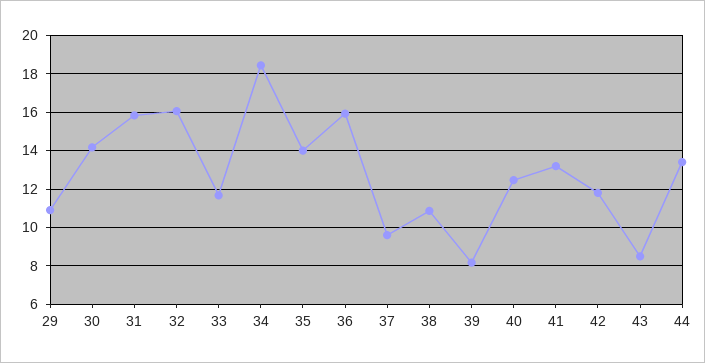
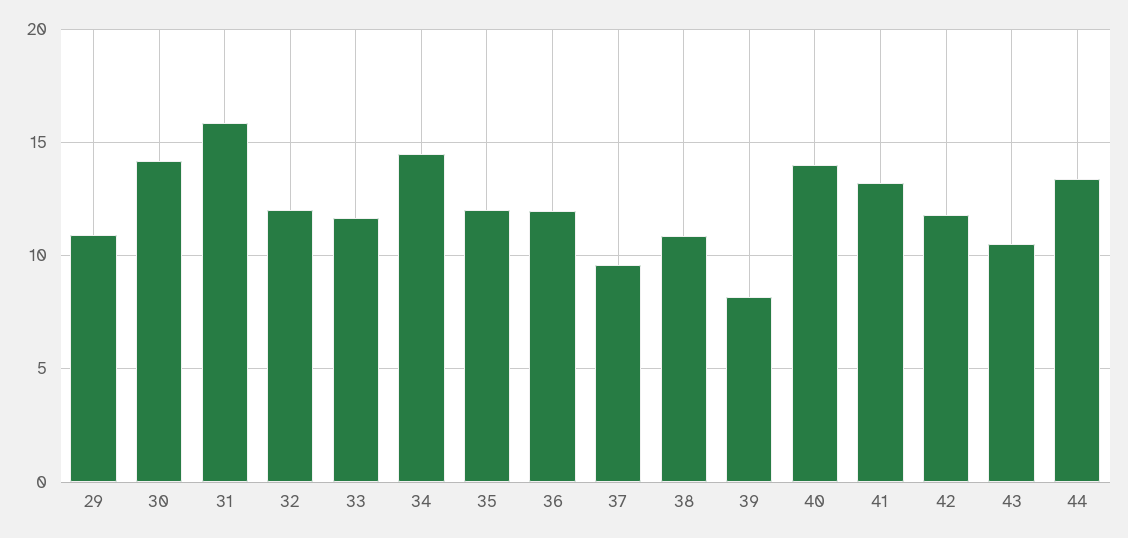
  {
    "29": 11,
    "30": 14,
    "31": 16,
-   "32": 16,
+   "32": 12,
    "33": 11.5,
-   "34": 18.5,
+   "34": 14.5,
-   "35": 14,
+   "35": 12,
-   "36": 16,
+   "36": 12,
    "37": 9.5,
    "38": 11,
    "39": 8,
-   "40": 12.5,
+   "40": 14,
    "41": 13,
    "42": 12,
-   "43": 8.5,
+   "43": 10.5,
    "44": 13.5
  }

